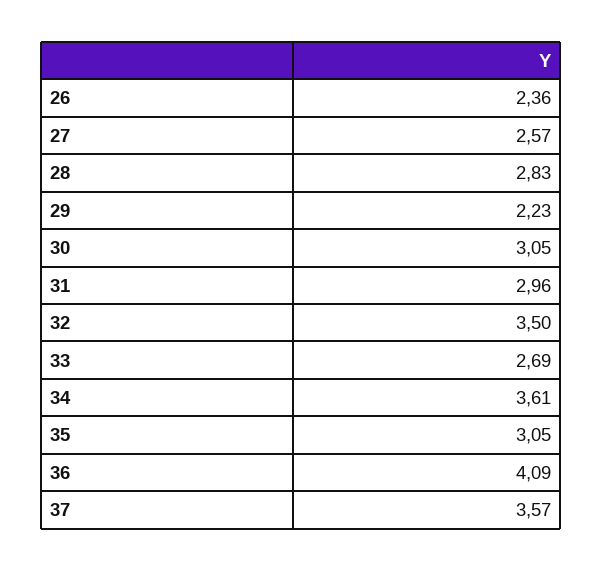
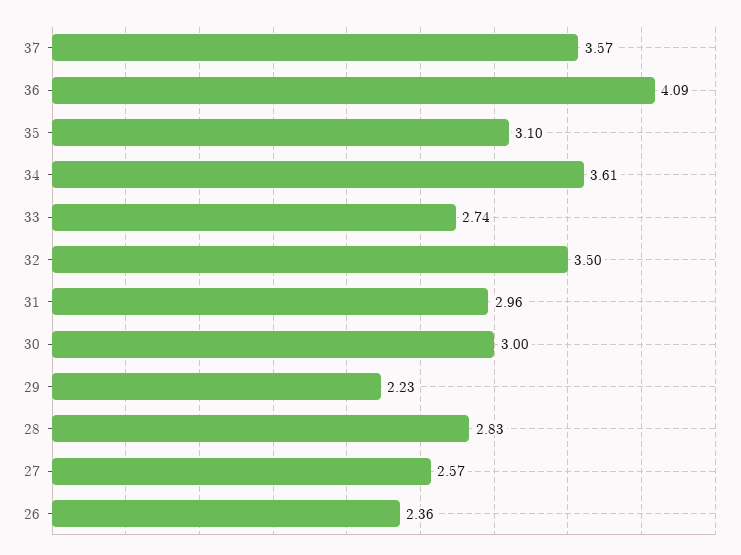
  {
    "26": 2.36,
    "27": 2.57,
    "28": 2.83,
    "29": 2.23,
-   "30": 3.05,
+   "30": 3,
    "31": 2.96,
    "32": 3.5,
-   "33": 2.69,
+   "33": 2.74,
    "34": 3.61,
-   "35": 3.05,
+   "35": 3.1,
    "36": 4.09,
    "37": 3.57
  }

